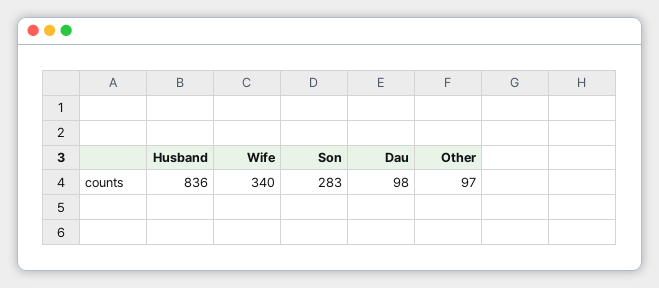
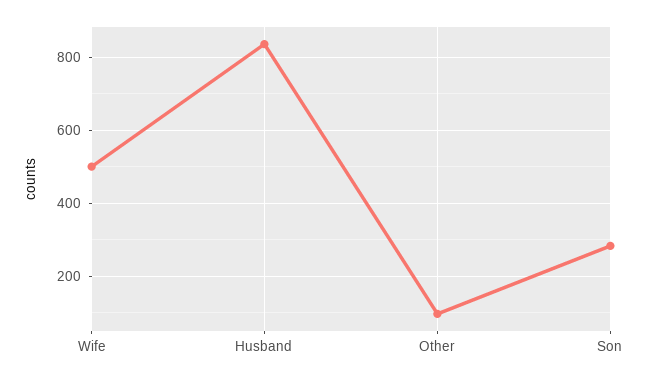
  {
    "Husband": 836,
-   "Wife": 340,
+   "Wife": 500,
    "Son": 283,
-   "Dau": 98,
    "Other": 97
  }

